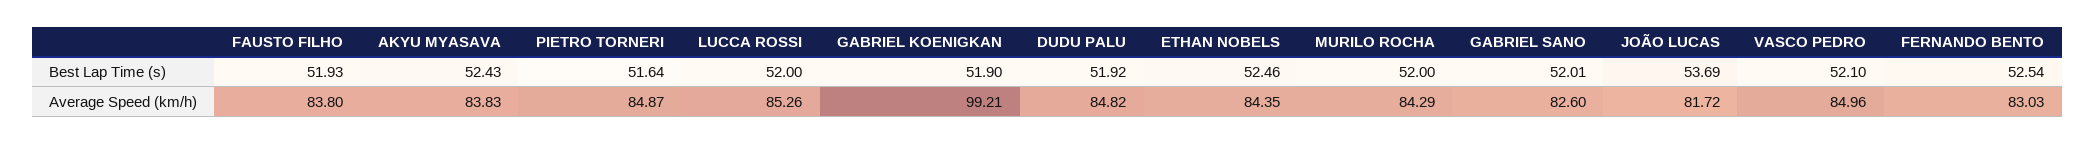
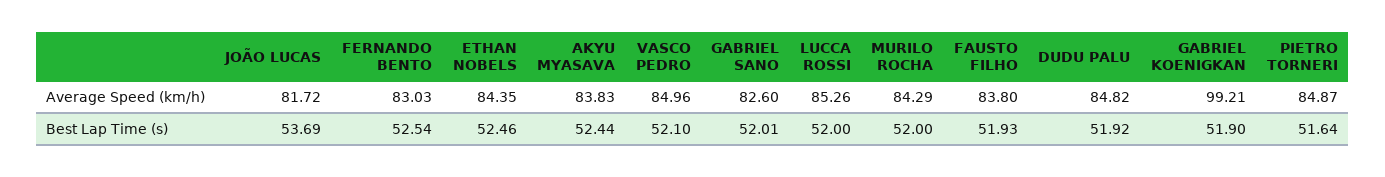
  {
    "FAUSTO FILHO": {
      "Best Lap Time (s)": 51.93,
      "Average Speed (km/h)": 83.8
    },
    "AKYU MYASAVA": {
-     "Best Lap Time (s)": 52.43,
+     "Best Lap Time (s)": 52.44,
      "Average Speed (km/h)": 83.83
    },
    "PIETRO TORNERI": {
      "Best Lap Time (s)": 51.64,
      "Average Speed (km/h)": 84.87
    },
    "LUCCA ROSSI": {
      "Best Lap Time (s)": 52,
      "Average Speed (km/h)": 85.26
    },
    "GABRIEL KOENIGKAN": {
      "Best Lap Time (s)": 51.9,
      "Average Speed (km/h)": 99.21
    },
    "DUDU PALU": {
      "Best Lap Time (s)": 51.92,
      "Average Speed (km/h)": 84.82
    },
    "ETHAN NOBELS": {
      "Best Lap Time (s)": 52.46,
      "Average Speed (km/h)": 84.35
    },
    "MURILO ROCHA": {
      "Best Lap Time (s)": 52,
      "Average Speed (km/h)": 84.29
    },
    "GABRIEL SANO": {
      "Best Lap Time (s)": 52.01,
      "Average Speed (km/h)": 82.6
    },
    "JOÃO LUCAS": {
      "Best Lap Time (s)": 53.69,
      "Average Speed (km/h)": 81.72
    },
    "VASCO PEDRO": {
      "Best Lap Time (s)": 52.1,
      "Average Speed (km/h)": 84.96
    },
    "FERNANDO BENTO": {
      "Best Lap Time (s)": 52.54,
      "Average Speed (km/h)": 83.03
    }
  }

